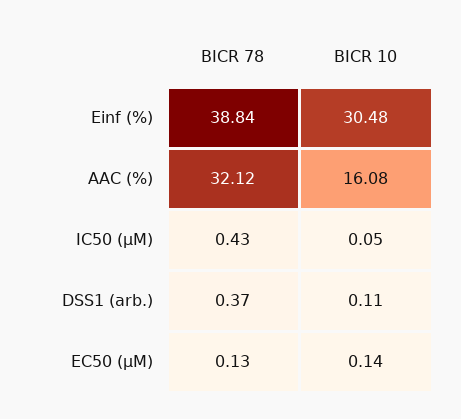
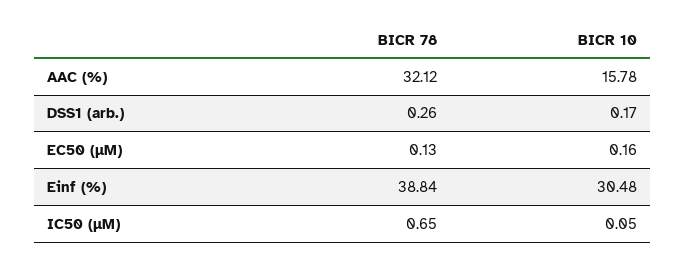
  {
    "BICR 78": {
      "Einf (%)": 38.84,
      "AAC (%)": 32.12,
-     "IC50 (µM)": 0.43,
+     "IC50 (µM)": 0.65,
-     "DSS1 (arb.)": 0.37,
+     "DSS1 (arb.)": 0.26,
      "EC50 (µM)": 0.13
    },
    "BICR 10": {
      "Einf (%)": 30.48,
-     "AAC (%)": 16.08,
+     "AAC (%)": 15.78,
      "IC50 (µM)": 0.05,
-     "DSS1 (arb.)": 0.11,
+     "DSS1 (arb.)": 0.17,
-     "EC50 (µM)": 0.14
+     "EC50 (µM)": 0.16
    }
  }

